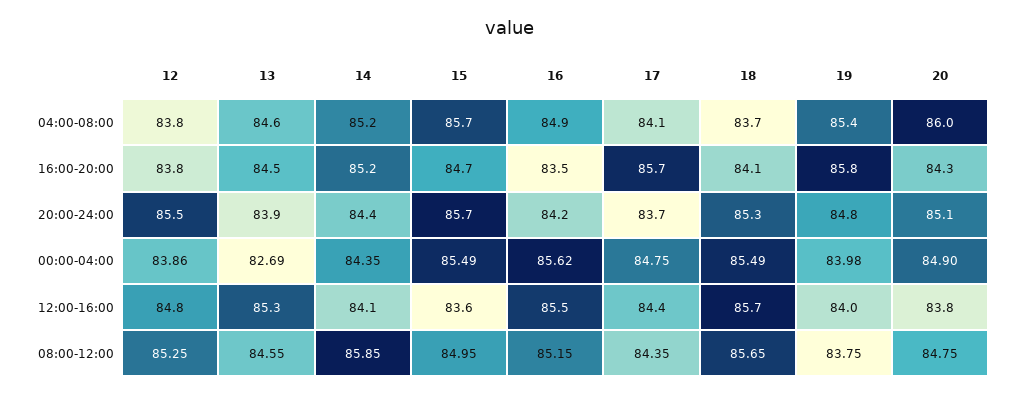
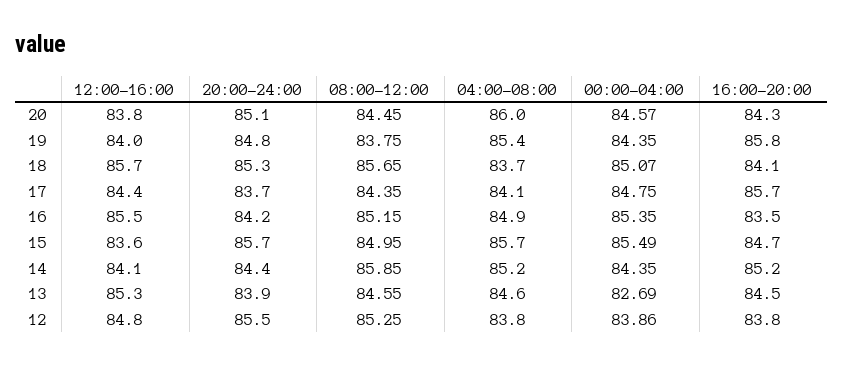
  {
    "12": {
      "04:00-08:00": 83.8,
      "16:00-20:00": 83.8,
      "20:00-24:00": 85.5,
      "00:00-04:00": 83.86,
      "12:00-16:00": 84.8,
      "08:00-12:00": 85.25
    },
    "13": {
      "04:00-08:00": 84.6,
      "16:00-20:00": 84.5,
      "20:00-24:00": 83.9,
      "00:00-04:00": 82.69,
      "12:00-16:00": 85.3,
      "08:00-12:00": 84.55
    },
    "14": {
      "04:00-08:00": 85.2,
      "16:00-20:00": 85.2,
      "20:00-24:00": 84.4,
      "00:00-04:00": 84.35,
      "12:00-16:00": 84.1,
      "08:00-12:00": 85.85
    },
    "15": {
      "04:00-08:00": 85.7,
      "16:00-20:00": 84.7,
      "20:00-24:00": 85.7,
      "00:00-04:00": 85.49,
      "12:00-16:00": 83.6,
      "08:00-12:00": 84.95
    },
    "16": {
      "04:00-08:00": 84.9,
      "16:00-20:00": 83.5,
      "20:00-24:00": 84.2,
-     "00:00-04:00": 85.62,
+     "00:00-04:00": 85.35,
      "12:00-16:00": 85.5,
      "08:00-12:00": 85.15
    },
    "17": {
      "04:00-08:00": 84.1,
      "16:00-20:00": 85.7,
      "20:00-24:00": 83.7,
      "00:00-04:00": 84.75,
      "12:00-16:00": 84.4,
      "08:00-12:00": 84.35
    },
    "18": {
      "04:00-08:00": 83.7,
      "16:00-20:00": 84.1,
      "20:00-24:00": 85.3,
-     "00:00-04:00": 85.49,
+     "00:00-04:00": 85.07,
      "12:00-16:00": 85.7,
      "08:00-12:00": 85.65
    },
    "19": {
      "04:00-08:00": 85.4,
      "16:00-20:00": 85.8,
      "20:00-24:00": 84.8,
-     "00:00-04:00": 83.98,
+     "00:00-04:00": 84.35,
      "12:00-16:00": 84,
      "08:00-12:00": 83.75
    },
    "20": {
      "04:00-08:00": 86,
      "16:00-20:00": 84.3,
      "20:00-24:00": 85.1,
-     "00:00-04:00": 84.9,
+     "00:00-04:00": 84.57,
      "12:00-16:00": 83.8,
-     "08:00-12:00": 84.75
+     "08:00-12:00": 84.45
    }
  }

